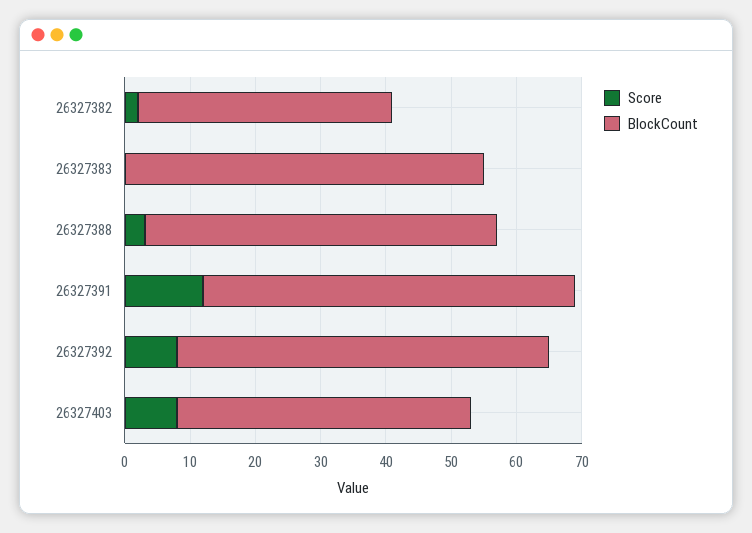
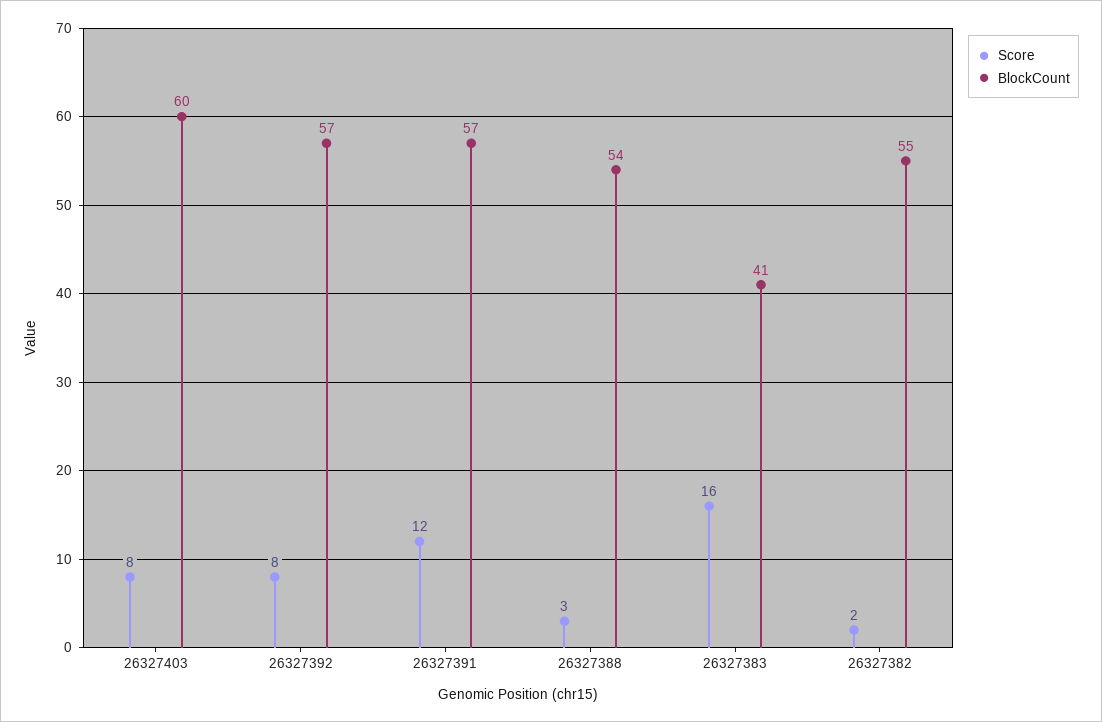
  {
    "Score": {
      "26327382": 2,
-     "26327383": 0,
+     "26327383": 16,
      "26327388": 3,
      "26327391": 12,
      "26327392": 8,
      "26327403": 8
    },
    "BlockCount": {
-     "26327382": 40,
+     "26327382": 55,
-     "26327383": 55,
+     "26327383": 41,
      "26327388": 54,
      "26327391": 57,
      "26327392": 57,
-     "26327403": 45
+     "26327403": 60
    }
  }

